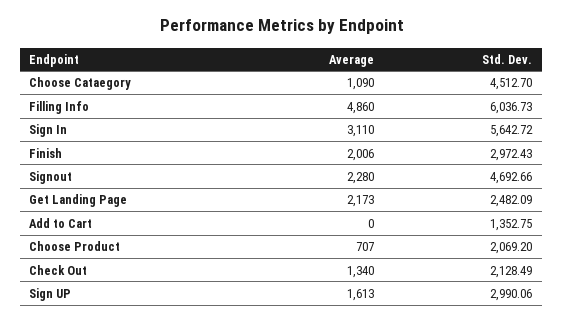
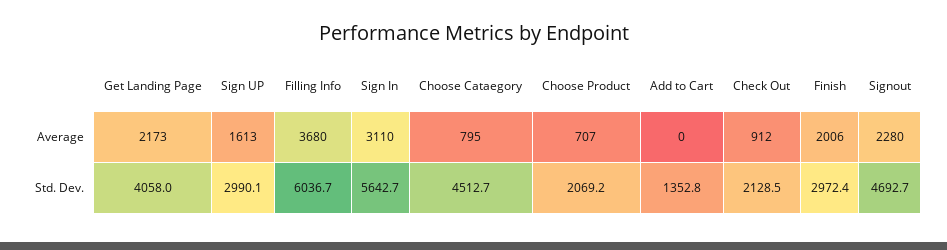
  {
    "Average": {
-     "Choose Cataegory": 1090,
+     "Choose Cataegory": 795,
-     "Filling Info": 4860,
+     "Filling Info": 3680,
      "Sign In": 3110,
      "Finish": 2006,
      "Signout": 2280,
      "Get Landing Page": 2173,
      "Add to Cart": 0,
      "Choose Product": 707,
-     "Check Out": 1340,
+     "Check Out": 912,
      "Sign UP": 1613
    },
    "Std. Dev.": {
      "Choose Cataegory": 4512.7,
      "Filling Info": 6036.73,
      "Sign In": 5642.72,
      "Finish": 2972.43,
      "Signout": 4692.66,
-     "Get Landing Page": 2482.09,
+     "Get Landing Page": 4058,
      "Add to Cart": 1352.75,
      "Choose Product": 2069.2,
      "Check Out": 2128.49,
      "Sign UP": 2990.06
    }
  }

